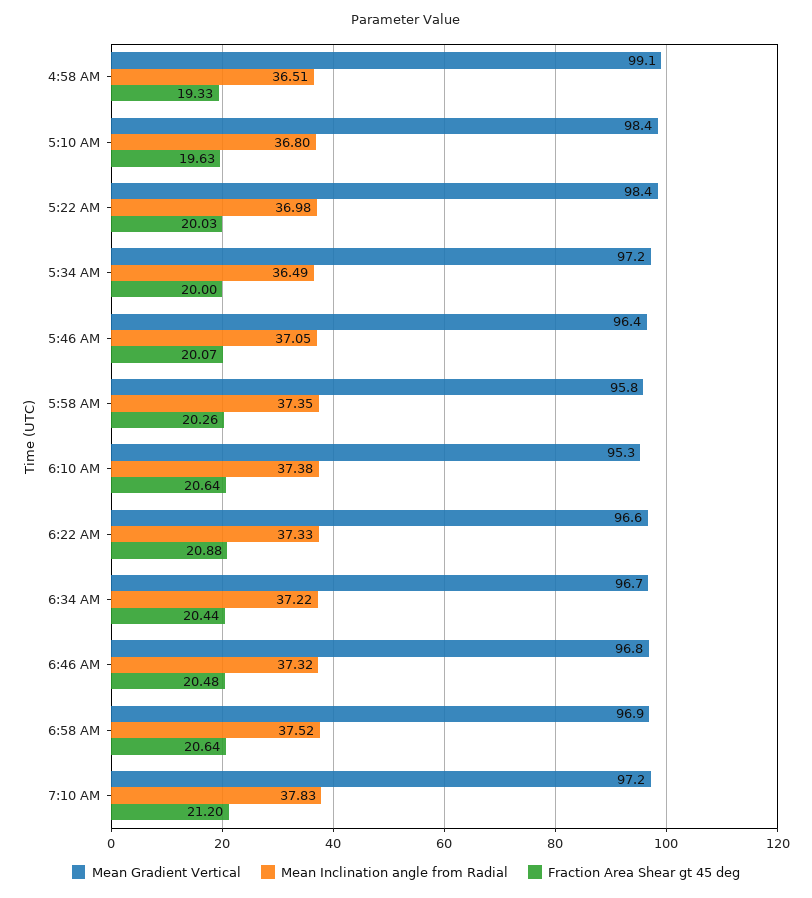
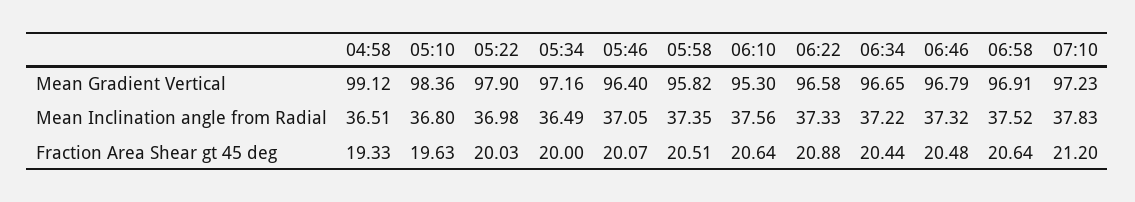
  {
    "Mean Gradient Vertical": {
      "4:58 AM": 99.12,
      "5:10 AM": 98.36,
-     "5:22 AM": 98.4,
+     "5:22 AM": 97.9,
      "5:34 AM": 97.16,
      "5:46 AM": 96.4,
      "5:58 AM": 95.82,
      "6:10 AM": 95.3,
      "6:22 AM": 96.58,
      "6:34 AM": 96.65,
      "6:46 AM": 96.79,
      "6:58 AM": 96.91,
      "7:10 AM": 97.23
    },
    "Mean Inclination angle from Radial": {
      "4:58 AM": 36.51,
      "5:10 AM": 36.8,
      "5:22 AM": 36.98,
      "5:34 AM": 36.49,
      "5:46 AM": 37.05,
      "5:58 AM": 37.35,
-     "6:10 AM": 37.38,
+     "6:10 AM": 37.56,
      "6:22 AM": 37.33,
      "6:34 AM": 37.22,
      "6:46 AM": 37.32,
      "6:58 AM": 37.52,
      "7:10 AM": 37.83
    },
    "Fraction Area Shear gt 45 deg": {
      "4:58 AM": 19.33,
      "5:10 AM": 19.63,
      "5:22 AM": 20.03,
      "5:34 AM": 20,
      "5:46 AM": 20.07,
-     "5:58 AM": 20.26,
+     "5:58 AM": 20.51,
      "6:10 AM": 20.64,
      "6:22 AM": 20.88,
      "6:34 AM": 20.44,
      "6:46 AM": 20.48,
      "6:58 AM": 20.64,
      "7:10 AM": 21.2
    }
  }

